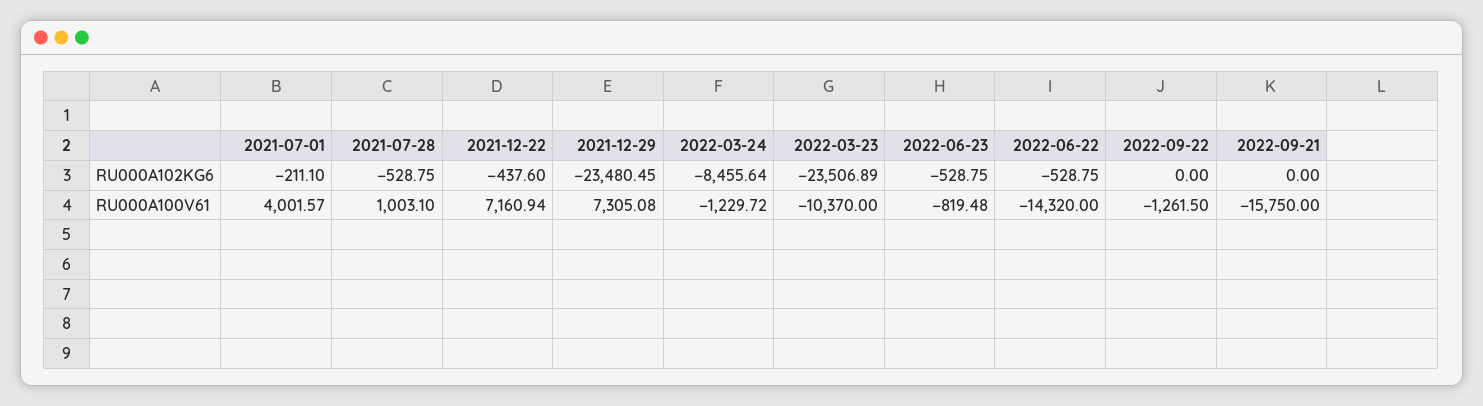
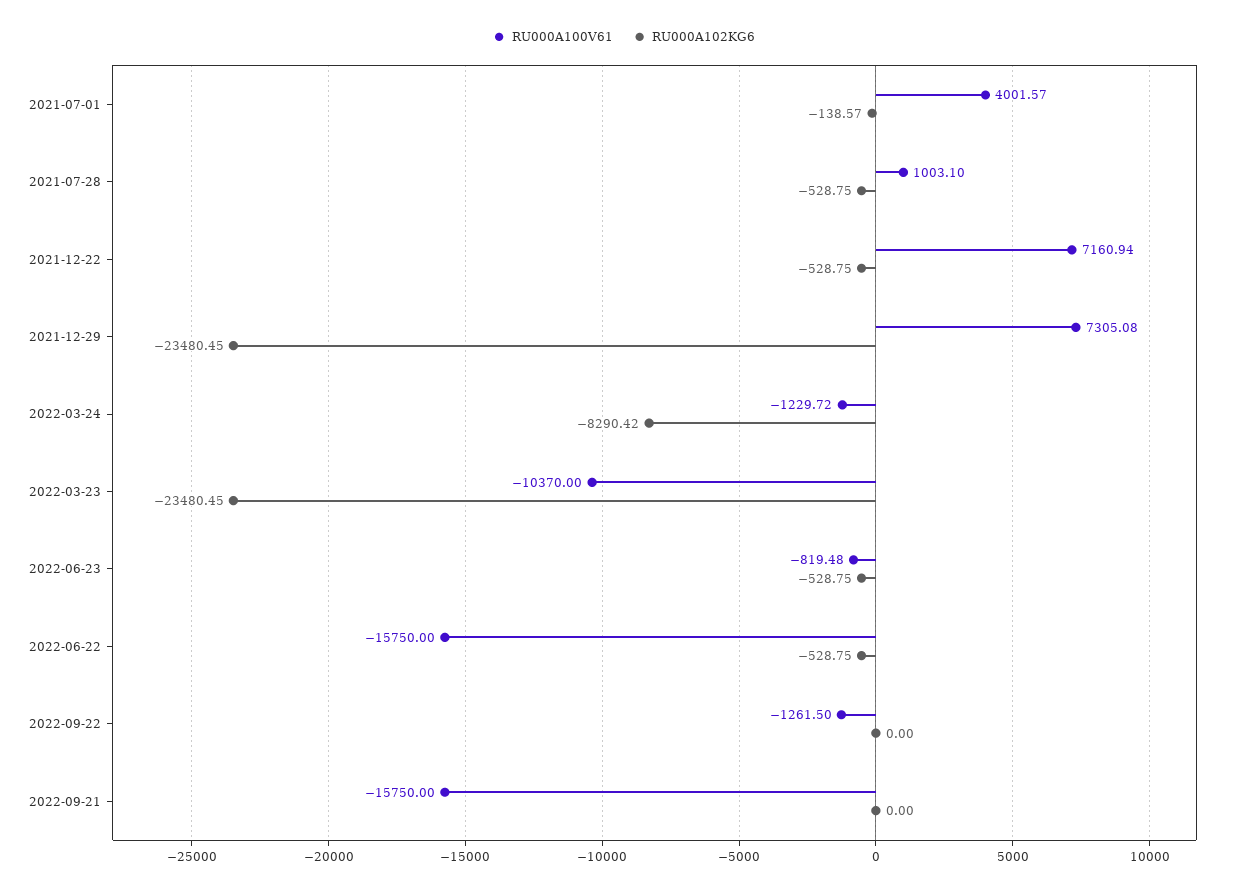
  {
    "RU000A102KG6": {
-     "2021-07-01": -211.1,
+     "2021-07-01": -138.57,
      "2021-07-28": -528.75,
-     "2021-12-22": -437.6,
+     "2021-12-22": -528.75,
      "2021-12-29": -23480.45,
-     "2022-03-24": -8455.64,
+     "2022-03-24": -8290.42,
-     "2022-03-23": -23506.89,
+     "2022-03-23": -23480.45,
      "2022-06-23": -528.75,
      "2022-06-22": -528.75,
      "2022-09-22": 0,
      "2022-09-21": 0
    },
    "RU000A100V61": {
      "2021-07-01": 4001.57,
      "2021-07-28": 1003.1,
      "2021-12-22": 7160.94,
      "2021-12-29": 7305.08,
      "2022-03-24": -1229.72,
      "2022-03-23": -10370,
      "2022-06-23": -819.48,
-     "2022-06-22": -14320,
+     "2022-06-22": -15750,
      "2022-09-22": -1261.5,
      "2022-09-21": -15750
    }
  }

